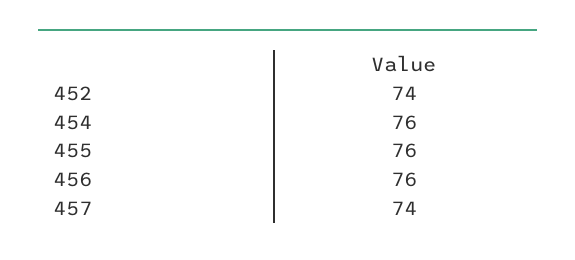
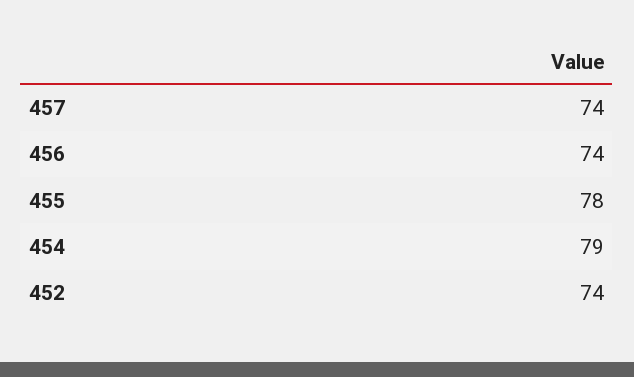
  {
    "452": 74,
-   "454": 76,
+   "454": 79,
-   "455": 76,
+   "455": 78,
-   "456": 76,
+   "456": 74,
    "457": 74
  }

